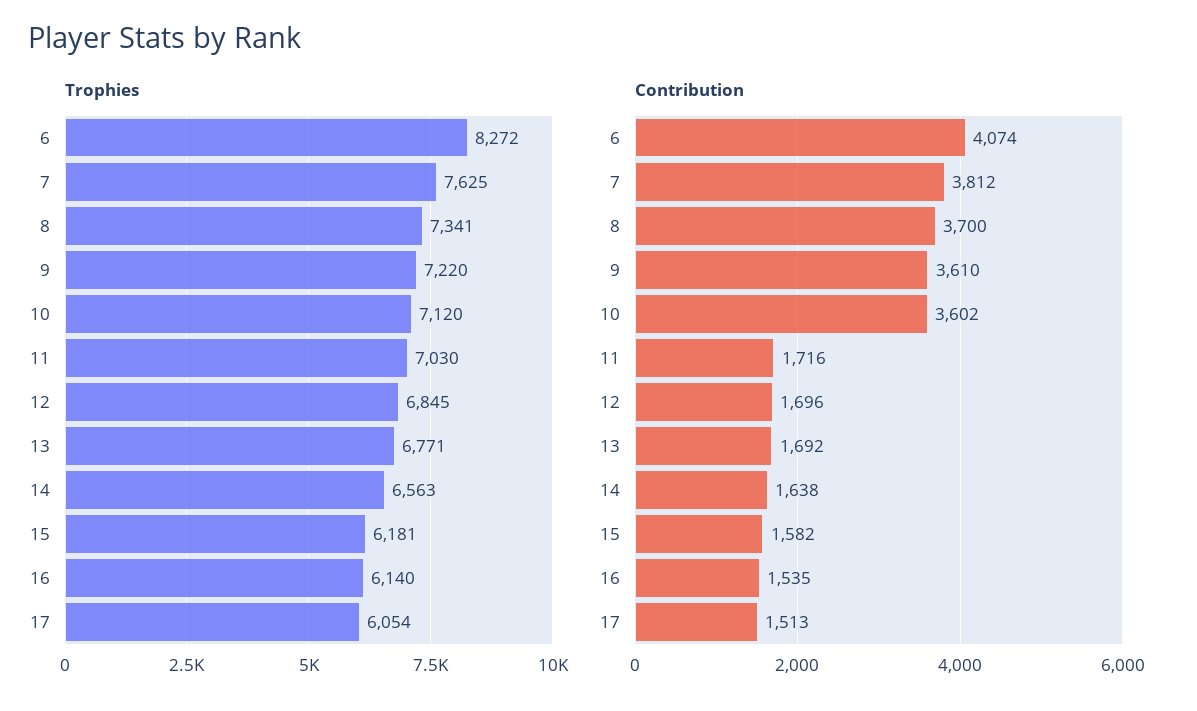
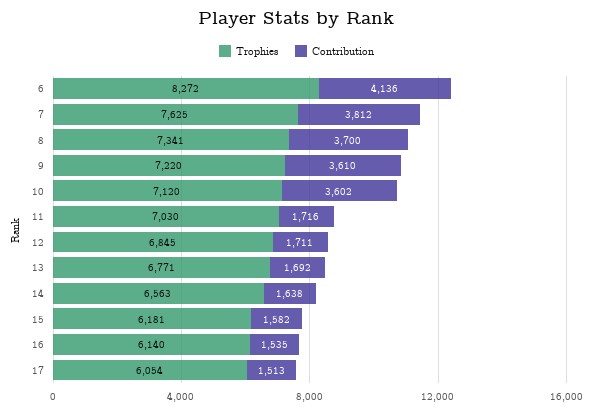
  {
    "Trophies": {
      "6": 8272,
      "7": 7625,
      "8": 7341,
      "9": 7220,
      "10": 7120,
      "11": 7030,
      "12": 6845,
      "13": 6771,
      "14": 6563,
      "15": 6181,
      "16": 6140,
      "17": 6054
    },
    "Contribution": {
-     "6": 4074,
+     "6": 4136,
      "7": 3812,
      "8": 3700,
      "9": 3610,
      "10": 3602,
      "11": 1716,
-     "12": 1696,
+     "12": 1711,
      "13": 1692,
      "14": 1638,
      "15": 1582,
      "16": 1535,
      "17": 1513
    }
  }

